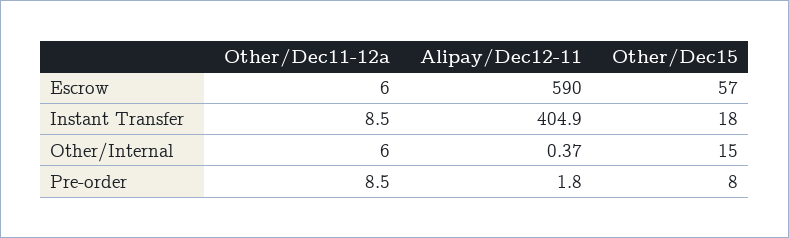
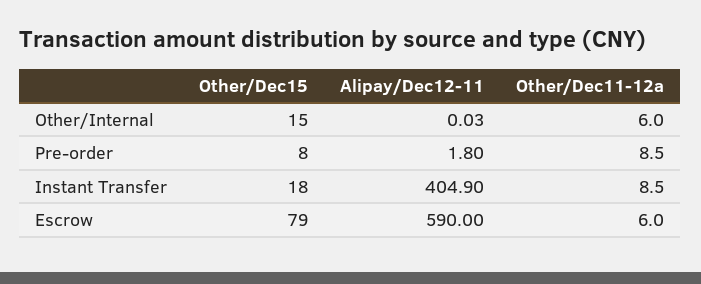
  {
    "Other/Dec11-12a": {
      "Escrow": 6,
      "Instant Transfer": 8.5,
      "Other/Internal": 6,
      "Pre-order": 8.5
    },
    "Alipay/Dec12-11": {
      "Escrow": 590,
      "Instant Transfer": 404.9,
-     "Other/Internal": 0.37,
+     "Other/Internal": 0.03,
      "Pre-order": 1.8
    },
    "Other/Dec15": {
-     "Escrow": 57,
+     "Escrow": 79,
      "Instant Transfer": 18,
      "Other/Internal": 15,
      "Pre-order": 8
    }
  }

